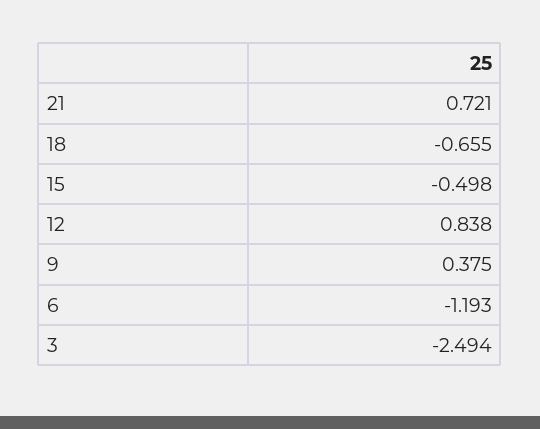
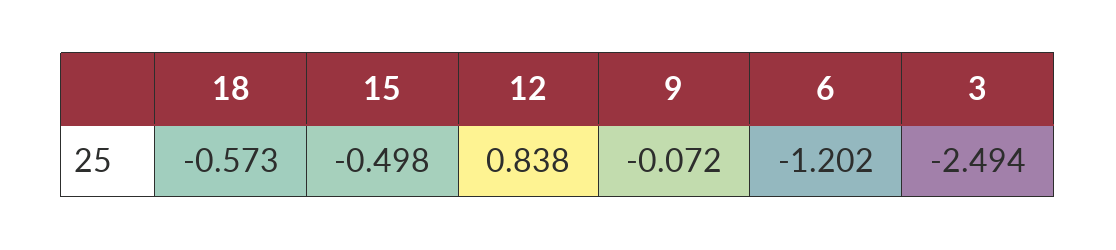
  {
-   "21": 0.721,
-   "18": -0.655,
+   "18": -0.573,
    "15": -0.498,
    "12": 0.838,
-   "9": 0.375,
+   "9": -0.072,
-   "6": -1.193,
+   "6": -1.202,
    "3": -2.494
  }

